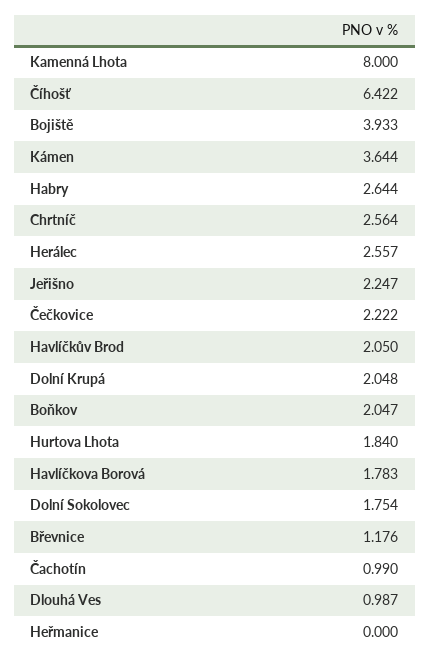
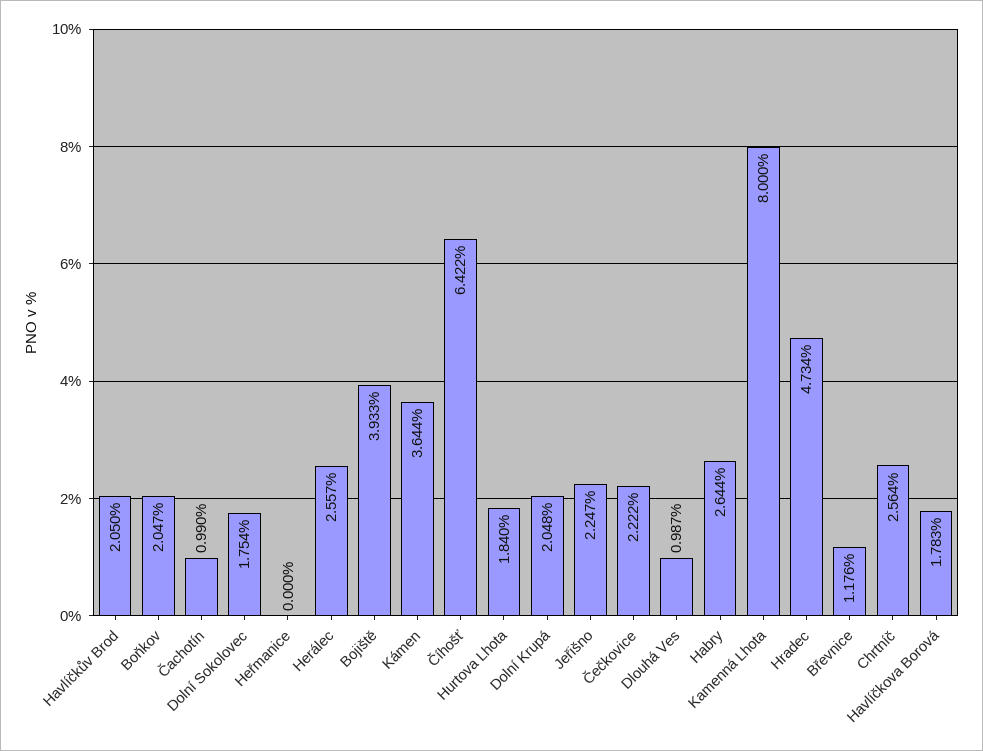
  {
    "Kamenná Lhota": 8,
    "Číhošť": 6.422,
    "Bojiště": 3.933,
    "Kámen": 3.644,
    "Habry": 2.644,
    "Chrtníč": 2.564,
    "Herálec": 2.557,
    "Jeřišno": 2.247,
    "Čečkovice": 2.222,
    "Havlíčkův Brod": 2.05,
    "Dolní Krupá": 2.048,
    "Boňkov": 2.047,
    "Hurtova Lhota": 1.84,
    "Havlíčkova Borová": 1.783,
    "Dolní Sokolovec": 1.754,
    "Břevnice": 1.176,
    "Čachotín": 0.99,
    "Dlouhá Ves": 0.987,
-   "Heřmanice": 0
+   "Heřmanice": 0,
+   "Hradec": 4.734
  }

